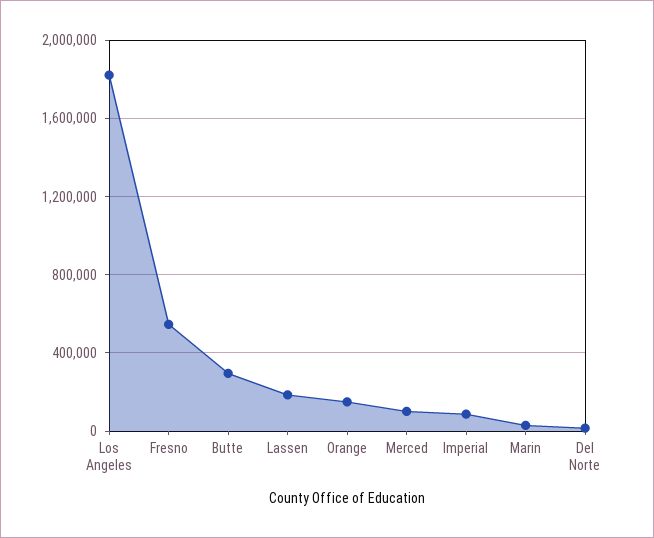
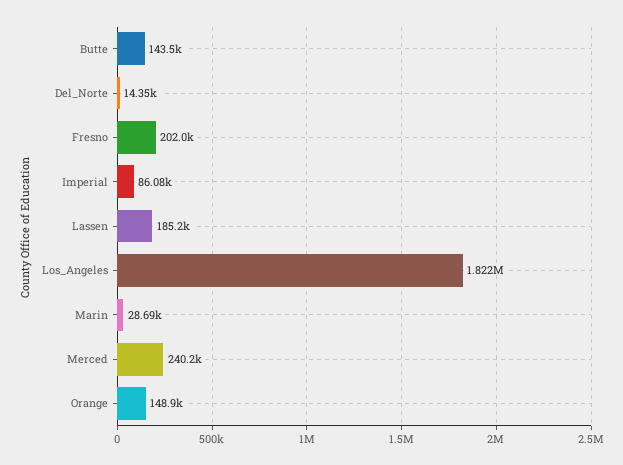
  {
    "Los Angeles": 1822000,
-   "Fresno": 550000,
+   "Fresno": 202000,
-   "Butte": 300000,
+   "Butte": 143500,
    "Lassen": 185200,
    "Orange": 148900,
-   "Merced": 100000,
+   "Merced": 240200,
    "Imperial": 86080,
    "Marin": 28690,
    "Del Norte": 14350
  }

